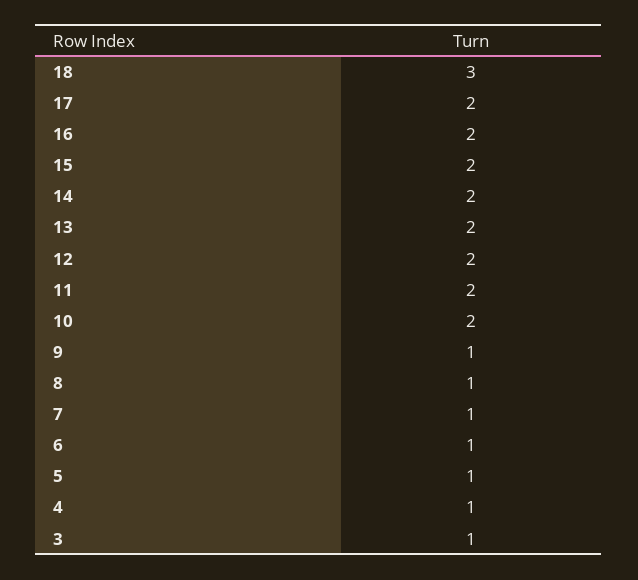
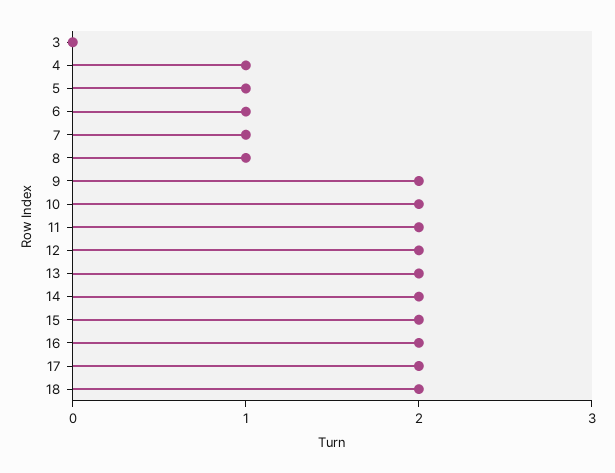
  {
-   "18": 3,
+   "18": 2,
    "17": 2,
    "16": 2,
    "15": 2,
    "14": 2,
    "13": 2,
    "12": 2,
    "11": 2,
    "10": 2,
-   "9": 1,
+   "9": 2,
    "8": 1,
    "7": 1,
    "6": 1,
    "5": 1,
    "4": 1,
-   "3": 1
+   "3": 0
  }

